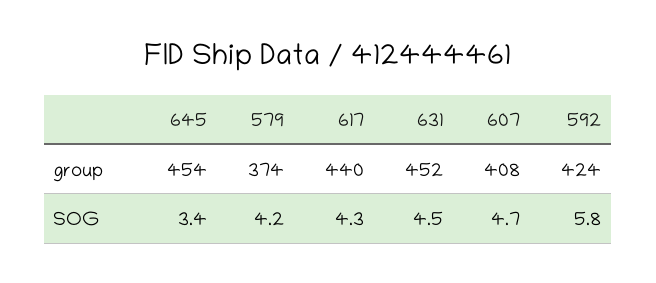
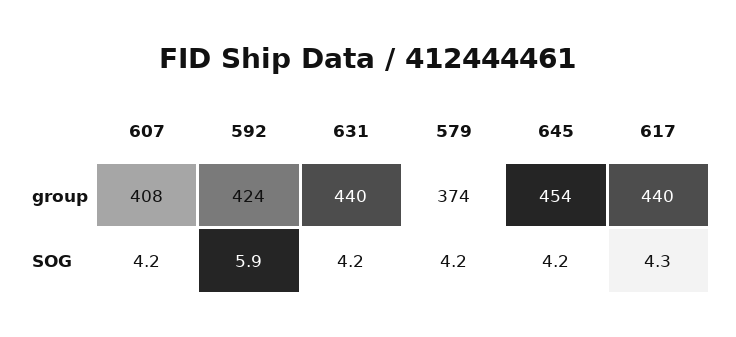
  {
    "645": {
      "group": 454,
-     "SOG": 3.4
+     "SOG": 4.2
    },
    "579": {
      "group": 374,
      "SOG": 4.2
    },
    "617": {
      "group": 440,
      "SOG": 4.3
    },
    "631": {
-     "group": 452,
+     "group": 440,
-     "SOG": 4.5
+     "SOG": 4.2
    },
    "607": {
      "group": 408,
-     "SOG": 4.7
+     "SOG": 4.2
    },
    "592": {
      "group": 424,
-     "SOG": 5.8
+     "SOG": 5.9
    }
  }

